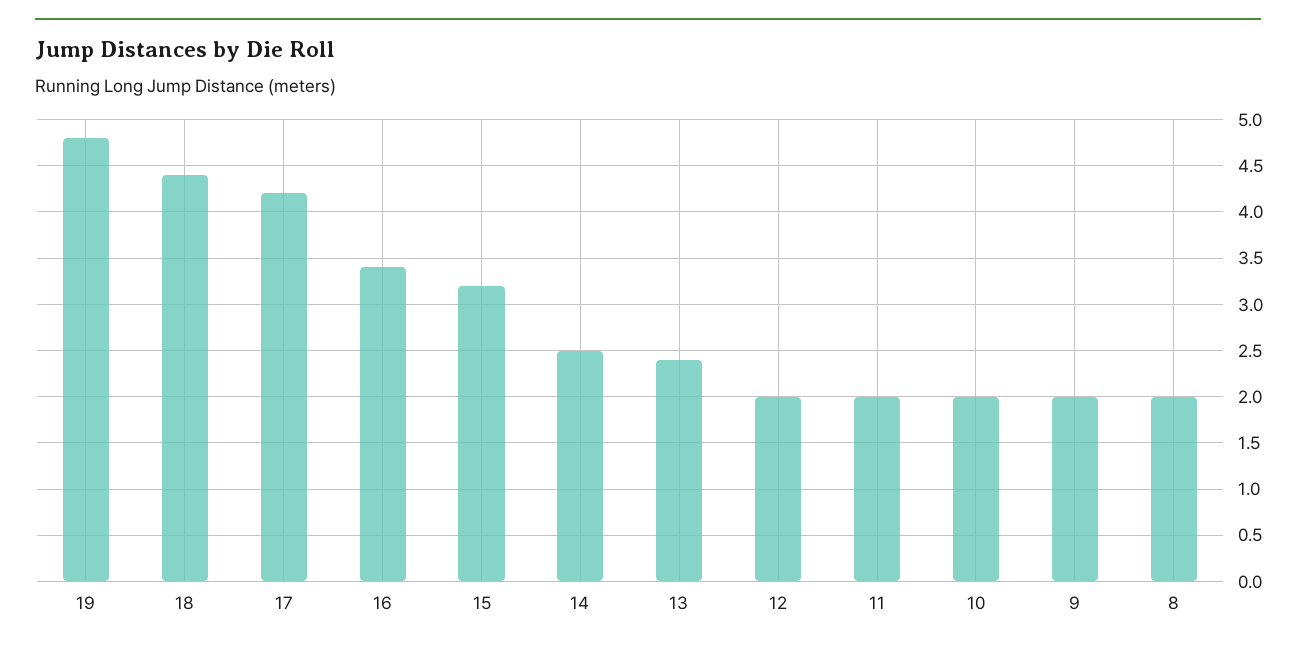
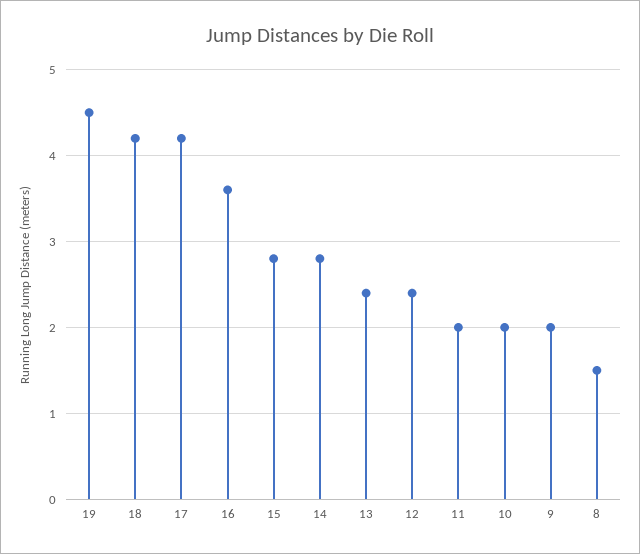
  {
-   "19": 4.8,
+   "19": 4.5,
-   "18": 4.4,
+   "18": 4.2,
    "17": 4.2,
-   "16": 3.4,
+   "16": 3.6,
-   "15": 3.2,
+   "15": 2.8,
-   "14": 2.5,
+   "14": 2.8,
    "13": 2.4,
-   "12": 2,
+   "12": 2.4,
    "11": 2,
    "10": 2,
    "9": 2,
-   "8": 2
+   "8": 1.5
  }

